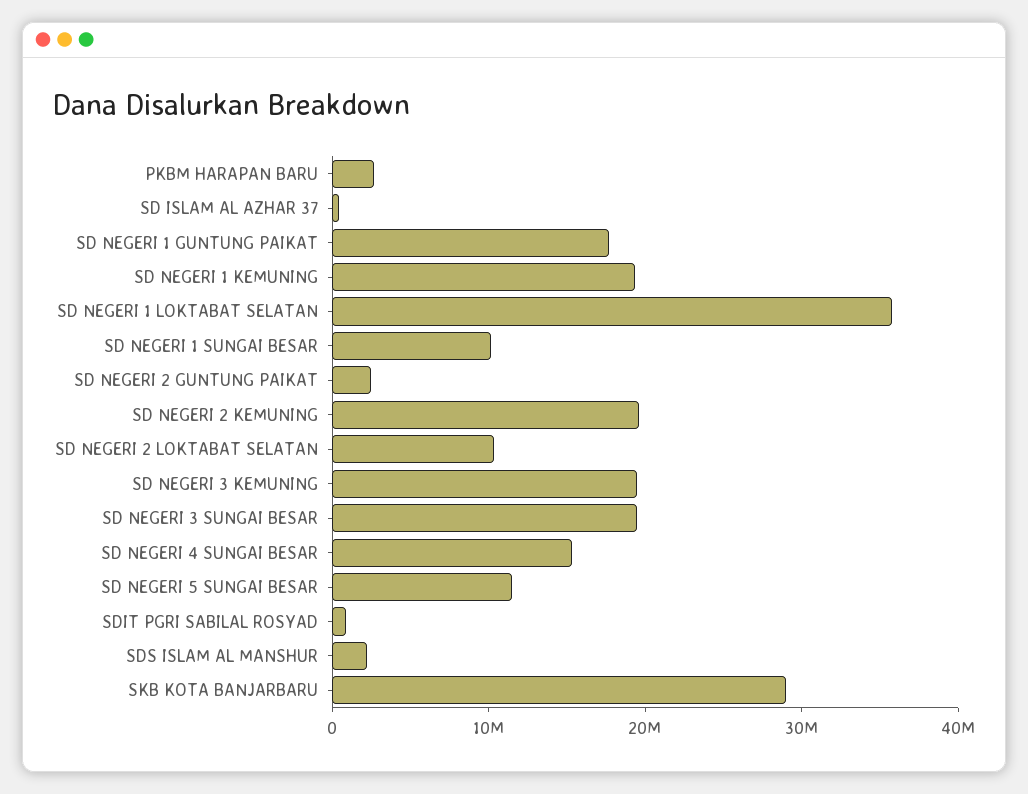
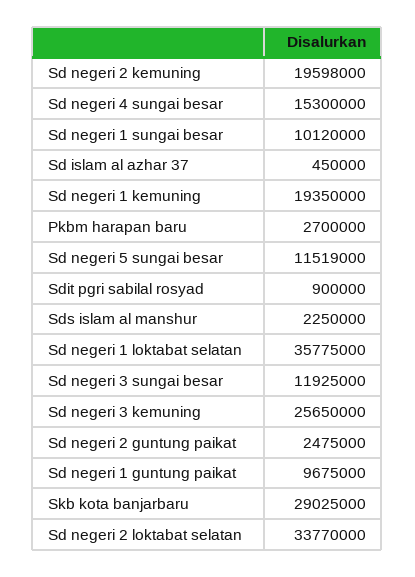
  {
    "PKBM HARAPAN BARU": 2700000,
    "SD ISLAM AL AZHAR 37": 450000,
-   "SD NEGERI 1 GUNTUNG PAIKAT": 18000000,
+   "SD NEGERI 1 GUNTUNG PAIKAT": 9675000,
    "SD NEGERI 1 KEMUNING": 19350000,
    "SD NEGERI 1 LOKTABAT SELATAN": 35775000,
    "SD NEGERI 1 SUNGAI BESAR": 10120000,
    "SD NEGERI 2 GUNTUNG PAIKAT": 2475000,
    "SD NEGERI 2 KEMUNING": 19598000,
-   "SD NEGERI 2 LOKTABAT SELATAN": 10000000,
+   "SD NEGERI 2 LOKTABAT SELATAN": 33770000,
-   "SD NEGERI 3 KEMUNING": 20000000,
+   "SD NEGERI 3 KEMUNING": 25650000,
-   "SD NEGERI 3 SUNGAI BESAR": 20000000,
+   "SD NEGERI 3 SUNGAI BESAR": 11925000,
    "SD NEGERI 4 SUNGAI BESAR": 15300000,
    "SD NEGERI 5 SUNGAI BESAR": 11519000,
    "SDIT PGRI SABILAL ROSYAD": 900000,
    "SDS ISLAM AL MANSHUR": 2250000,
    "SKB KOTA BANJARBARU": 29025000
  }

